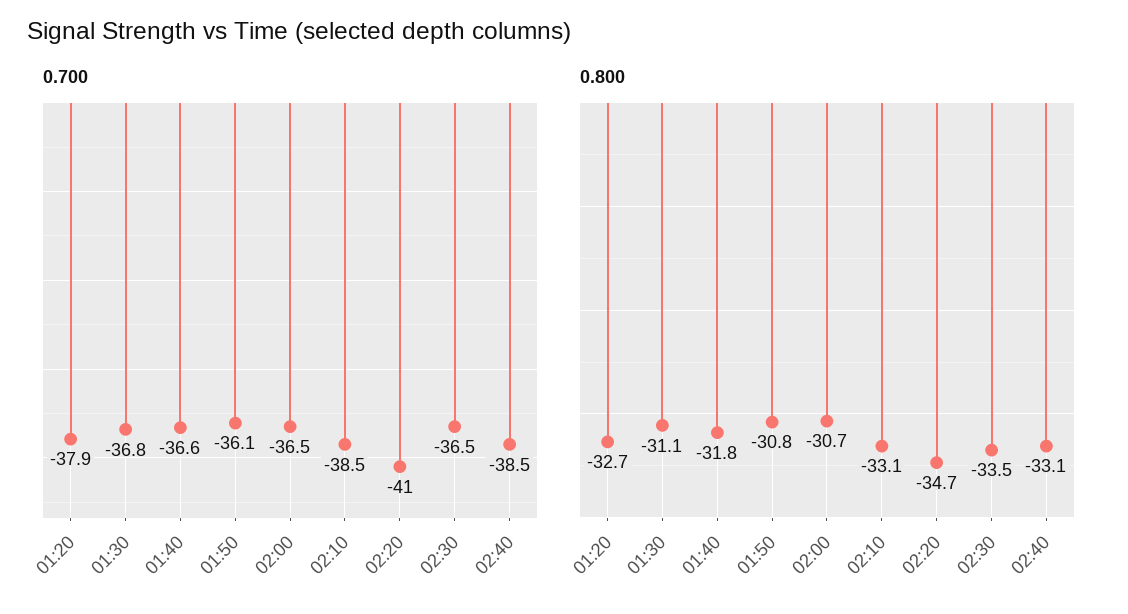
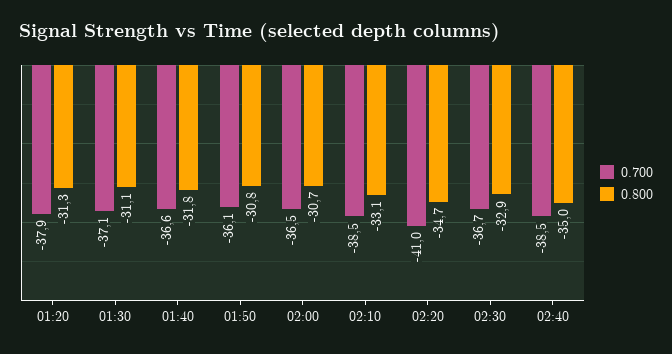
  {
    "0.700": {
      "01:20": -37.9,
-     "01:30": -36.8,
+     "01:30": -37.1,
      "01:40": -36.6,
      "01:50": -36.1,
      "02:00": -36.5,
      "02:10": -38.5,
      "02:20": -41,
-     "02:30": -36.5,
+     "02:30": -36.7,
      "02:40": -38.5
    },
    "0.800": {
-     "01:20": -32.7,
+     "01:20": -31.3,
      "01:30": -31.1,
      "01:40": -31.8,
      "01:50": -30.8,
      "02:00": -30.7,
      "02:10": -33.1,
      "02:20": -34.7,
-     "02:30": -33.5,
+     "02:30": -32.9,
-     "02:40": -33.1
+     "02:40": -35
    }
  }

